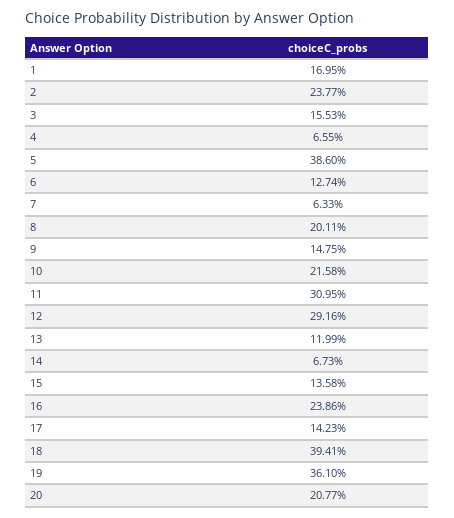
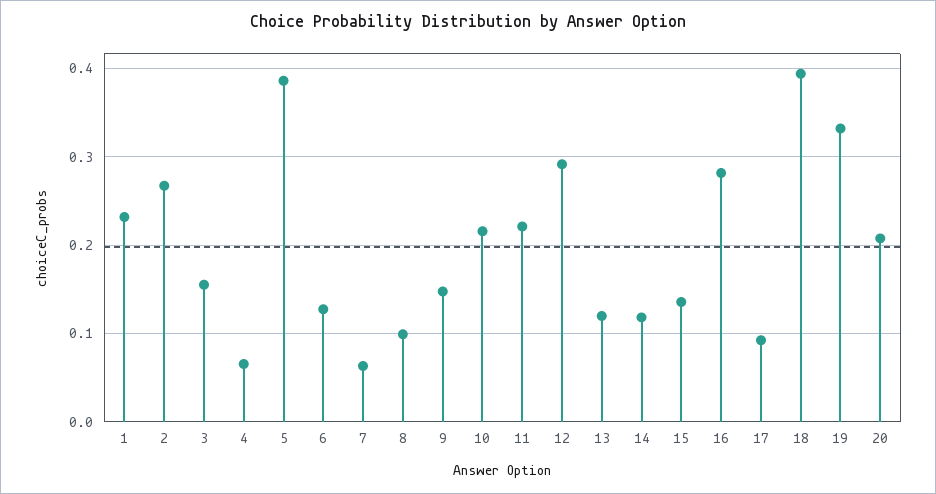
  {
-   "1": 0.1695,
+   "1": 0.23,
-   "2": 0.2377,
+   "2": 0.27,
    "3": 0.1553,
    "4": 0.0655,
    "5": 0.386,
    "6": 0.1274,
    "7": 0.0633,
-   "8": 0.2011,
+   "8": 0.1,
    "9": 0.1475,
    "10": 0.2158,
-   "11": 0.3095,
+   "11": 0.22,
    "12": 0.2916,
    "13": 0.1199,
-   "14": 0.0673,
+   "14": 0.12,
    "15": 0.1358,
-   "16": 0.2386,
+   "16": 0.28,
-   "17": 0.1423,
+   "17": 0.09,
    "18": 0.3941,
-   "19": 0.361,
+   "19": 0.33,
    "20": 0.2077
  }

